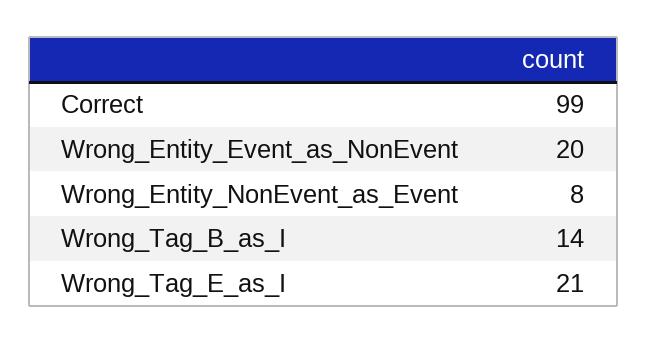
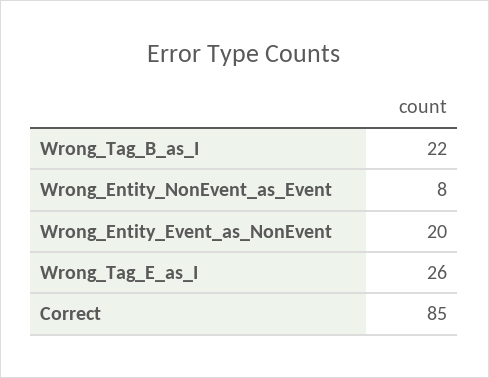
  {
-   "Correct": 99,
+   "Correct": 85,
    "Wrong_Entity_Event_as_NonEvent": 20,
    "Wrong_Entity_NonEvent_as_Event": 8,
-   "Wrong_Tag_B_as_I": 14,
+   "Wrong_Tag_B_as_I": 22,
-   "Wrong_Tag_E_as_I": 21
+   "Wrong_Tag_E_as_I": 26
  }

